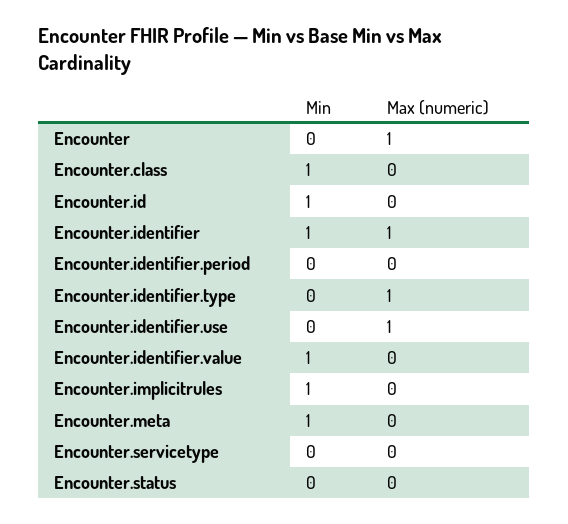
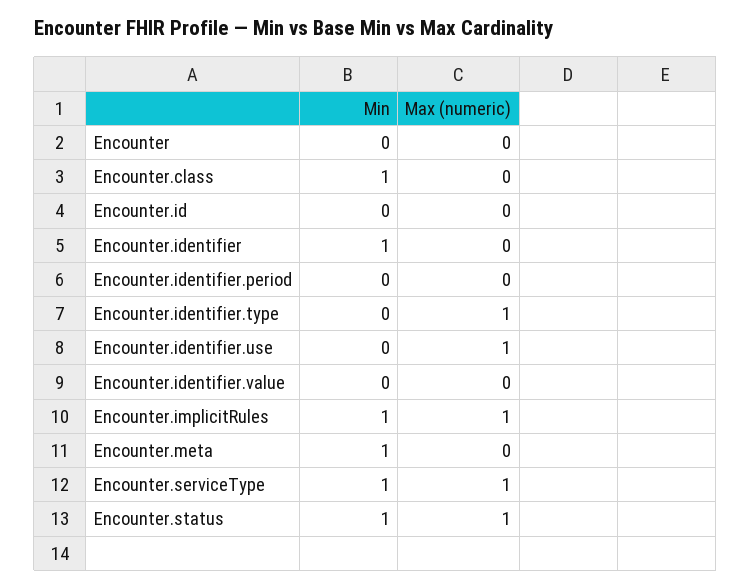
  {
    "Min": {
      "Encounter": 0,
      "Encounter.class": 1,
-     "Encounter.id": 1,
+     "Encounter.id": 0,
      "Encounter.identifier": 1,
      "Encounter.identifier.period": 0,
      "Encounter.identifier.type": 0,
      "Encounter.identifier.use": 0,
-     "Encounter.identifier.value": 1,
+     "Encounter.identifier.value": 0,
      "Encounter.implicitrules": 1,
      "Encounter.meta": 1,
-     "Encounter.servicetype": 0,
+     "Encounter.servicetype": 1,
-     "Encounter.status": 0
+     "Encounter.status": 1
    },
    "Max (numeric)": {
-     "Encounter": 1,
+     "Encounter": 0,
      "Encounter.class": 0,
      "Encounter.id": 0,
-     "Encounter.identifier": 1,
+     "Encounter.identifier": 0,
      "Encounter.identifier.period": 0,
      "Encounter.identifier.type": 1,
      "Encounter.identifier.use": 1,
      "Encounter.identifier.value": 0,
-     "Encounter.implicitrules": 0,
+     "Encounter.implicitrules": 1,
      "Encounter.meta": 0,
-     "Encounter.servicetype": 0,
+     "Encounter.servicetype": 1,
-     "Encounter.status": 0
+     "Encounter.status": 1
    }
  }

